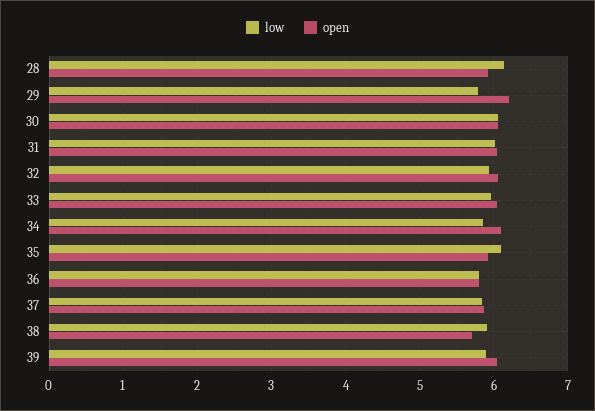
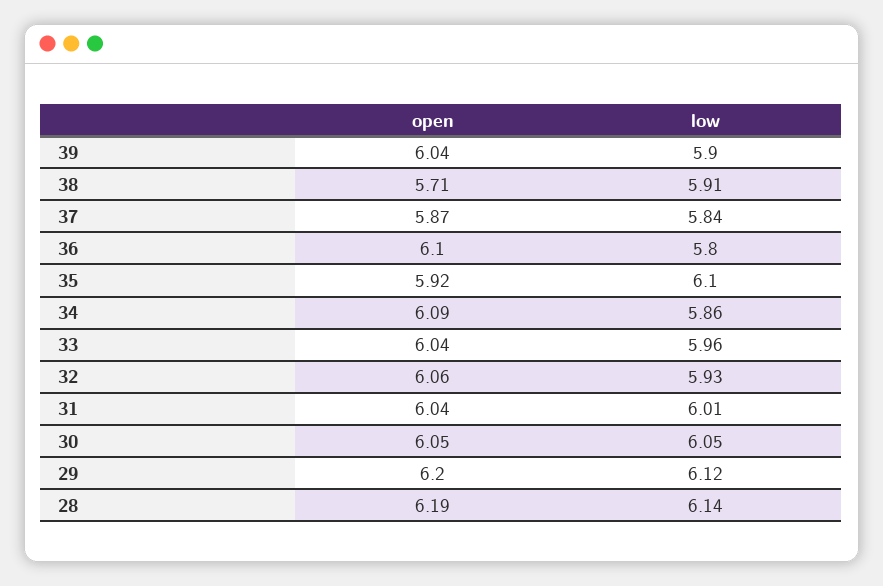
  {
    "low": {
      "28": 6.14,
-     "29": 5.8,
+     "29": 6.12,
      "30": 6.05,
      "31": 6.01,
      "32": 5.93,
      "33": 5.96,
      "34": 5.86,
      "35": 6.1,
      "36": 5.8,
      "37": 5.84,
      "38": 5.91,
      "39": 5.9
    },
    "open": {
-     "28": 5.9,
+     "28": 6.19,
      "29": 6.2,
      "30": 6.05,
      "31": 6.04,
      "32": 6.06,
      "33": 6.04,
      "34": 6.09,
      "35": 5.92,
-     "36": 5.8,
+     "36": 6.1,
      "37": 5.87,
      "38": 5.71,
      "39": 6.04
    }
  }

